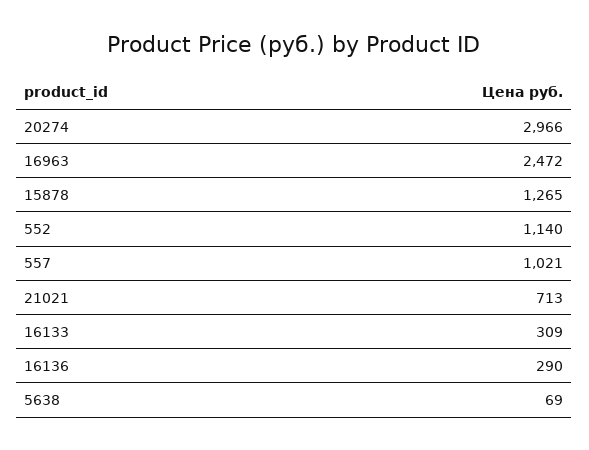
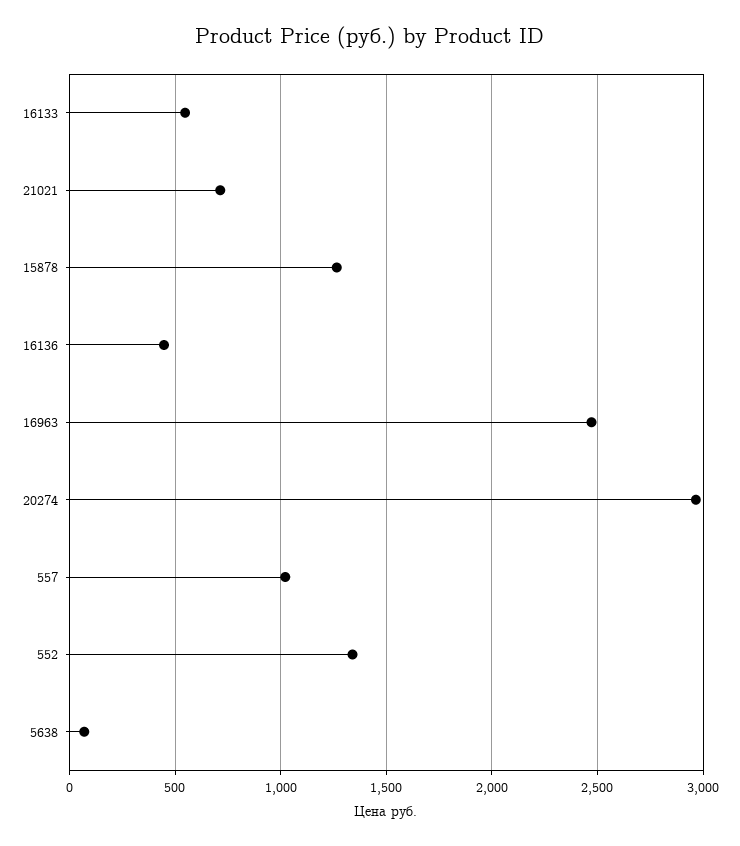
  {
    "20274": 2966,
    "16963": 2472,
    "15878": 1265,
-   "552": 1140,
+   "552": 1350,
    "557": 1021,
    "21021": 713,
-   "16133": 309,
+   "16133": 550,
-   "16136": 290,
+   "16136": 450,
    "5638": 69
  }

